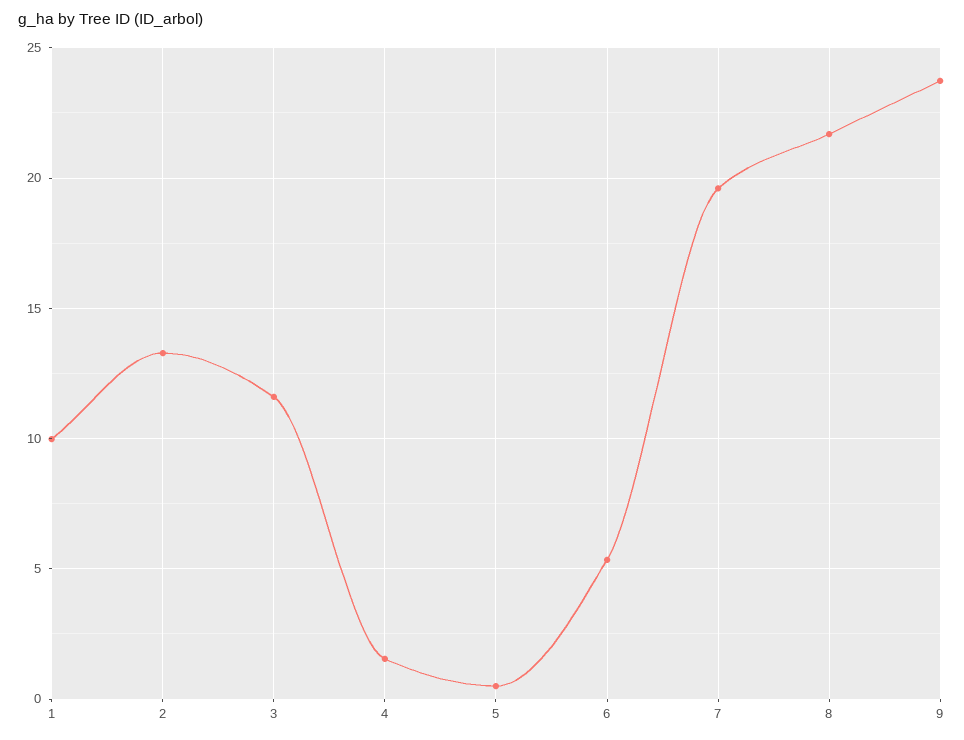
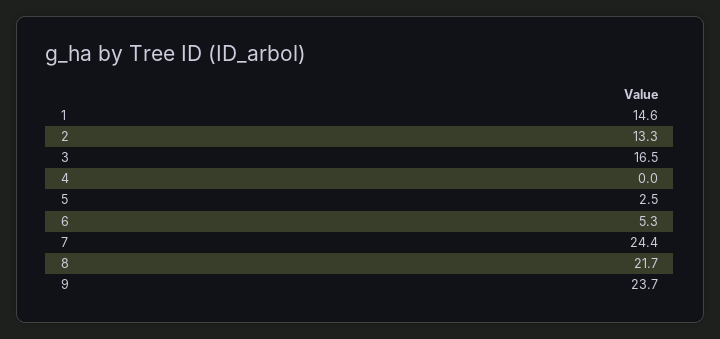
  {
-   "1": 10,
+   "1": 14.6,
    "2": 13.3,
-   "3": 11.5,
+   "3": 16.5,
-   "4": 1.5,
+   "4": 0,
-   "5": 0.5,
+   "5": 2.5,
    "6": 5.3,
-   "7": 19.5,
+   "7": 24.4,
    "8": 21.7,
    "9": 23.7
  }

